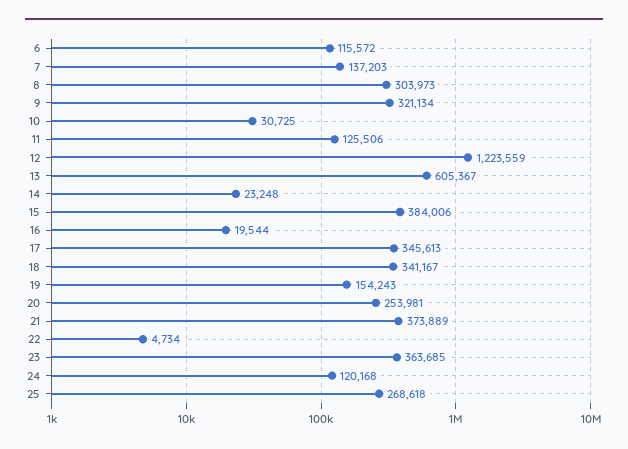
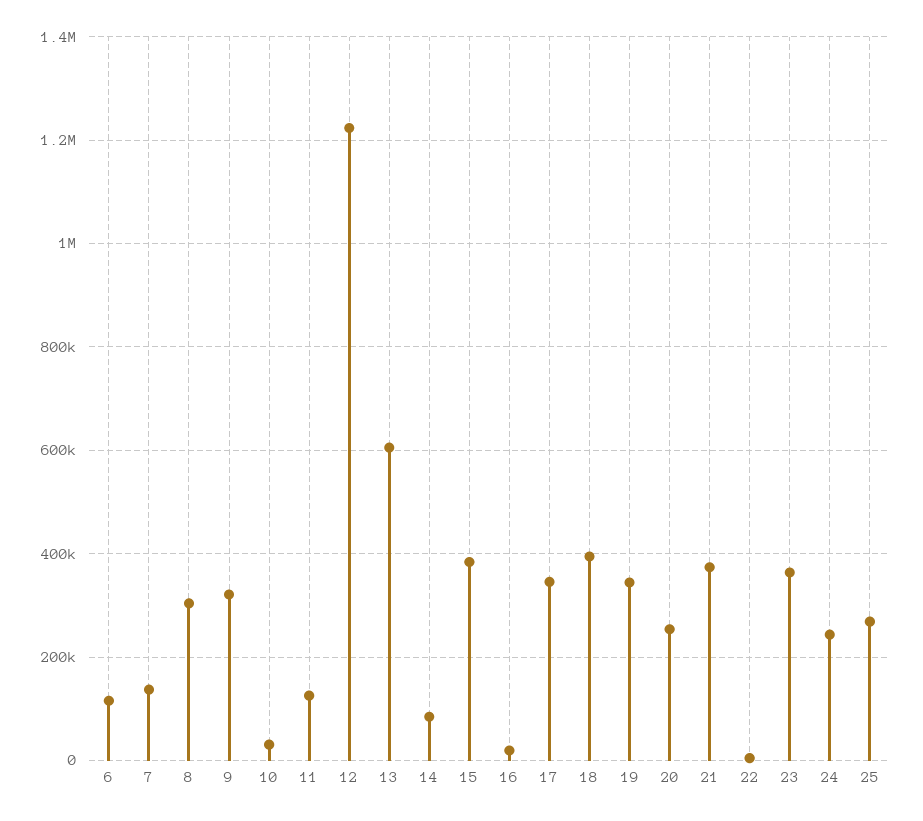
  {
    "6": 115572,
    "7": 137203,
    "8": 303973,
    "9": 321134,
    "10": 30725,
    "11": 125506,
    "12": 1223559,
    "13": 605367,
-   "14": 23248,
+   "14": 80000,
    "15": 384006,
    "16": 19544,
    "17": 345613,
-   "18": 341167,
+   "18": 400000,
-   "19": 154243,
+   "19": 340000,
    "20": 253981,
    "21": 373889,
    "22": 4734,
    "23": 363685,
-   "24": 120168,
+   "24": 240000,
    "25": 268618
  }

